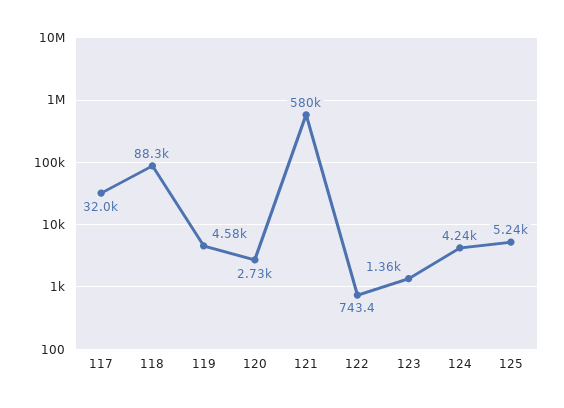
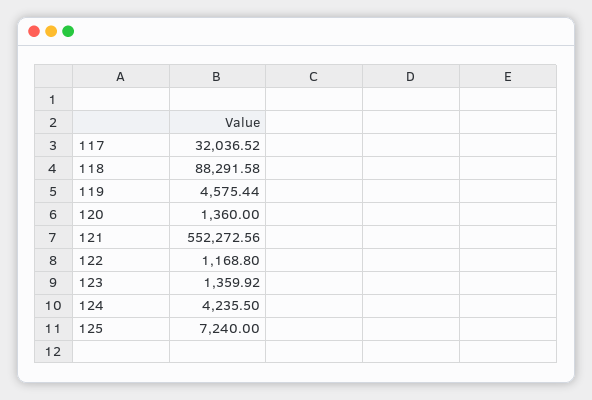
  {
    "117": 32036.52,
    "118": 88291.58,
    "119": 4575.44,
-   "120": 2730,
+   "120": 1360,
-   "121": 580000,
+   "121": 552272.56,
-   "122": 743.4,
+   "122": 1168.8,
    "123": 1359.92,
    "124": 4235.5,
-   "125": 5240
+   "125": 7240
  }

